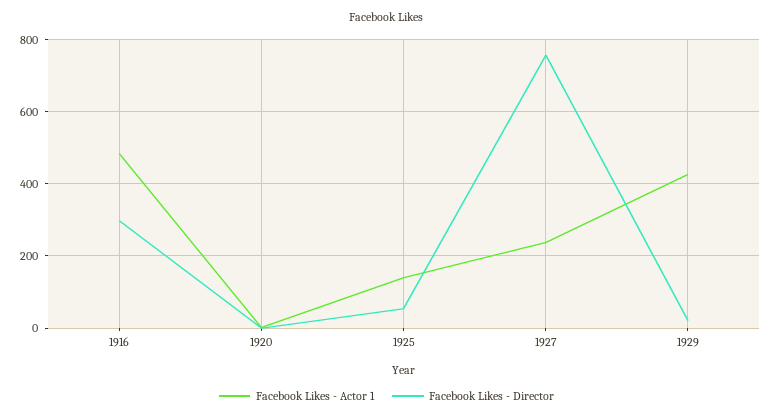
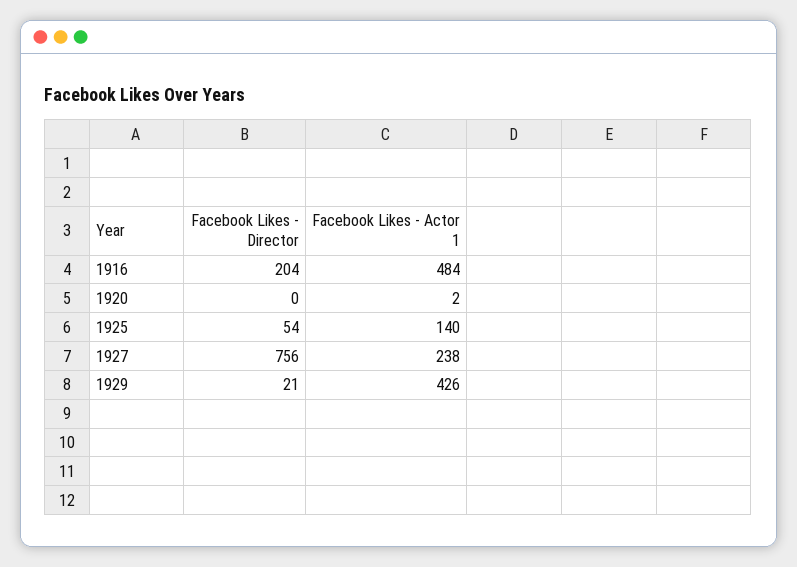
  {
    "Facebook Likes - Actor 1": {
      "1916": 484,
      "1920": 2,
      "1925": 140,
      "1927": 238,
      "1929": 426
    },
    "Facebook Likes - Director": {
-     "1916": 300,
+     "1916": 204,
      "1920": 0,
      "1925": 54,
      "1927": 756,
      "1929": 21
    }
  }

